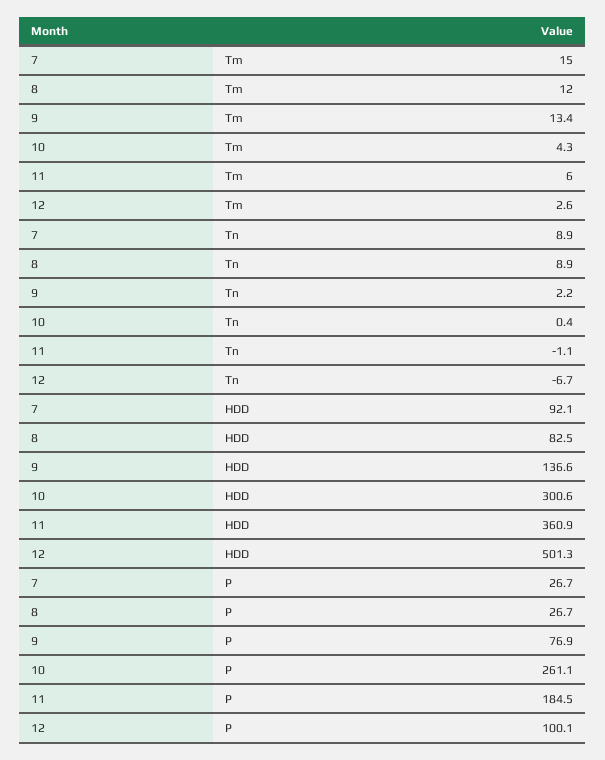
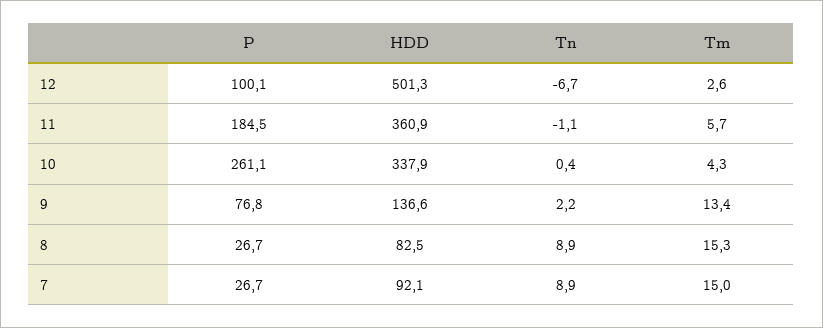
  {
    "7": {
      "Tm": 15,
      "Tn": 8.9,
      "HDD": 92.1,
      "P": 26.7
    },
    "8": {
-     "Tm": 12,
+     "Tm": 15.3,
      "Tn": 8.9,
      "HDD": 82.5,
      "P": 26.7
    },
    "9": {
      "Tm": 13.4,
      "Tn": 2.2,
      "HDD": 136.6,
-     "P": 76.9
+     "P": 76.8
    },
    "10": {
      "Tm": 4.3,
      "Tn": 0.4,
-     "HDD": 300.6,
+     "HDD": 337.9,
      "P": 261.1
    },
    "11": {
-     "Tm": 6,
+     "Tm": 5.7,
      "Tn": -1.1,
      "HDD": 360.9,
      "P": 184.5
    },
    "12": {
      "Tm": 2.6,
      "Tn": -6.7,
      "HDD": 501.3,
      "P": 100.1
    }
  }

